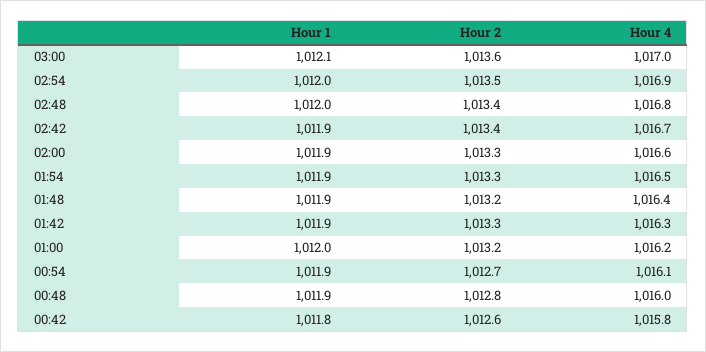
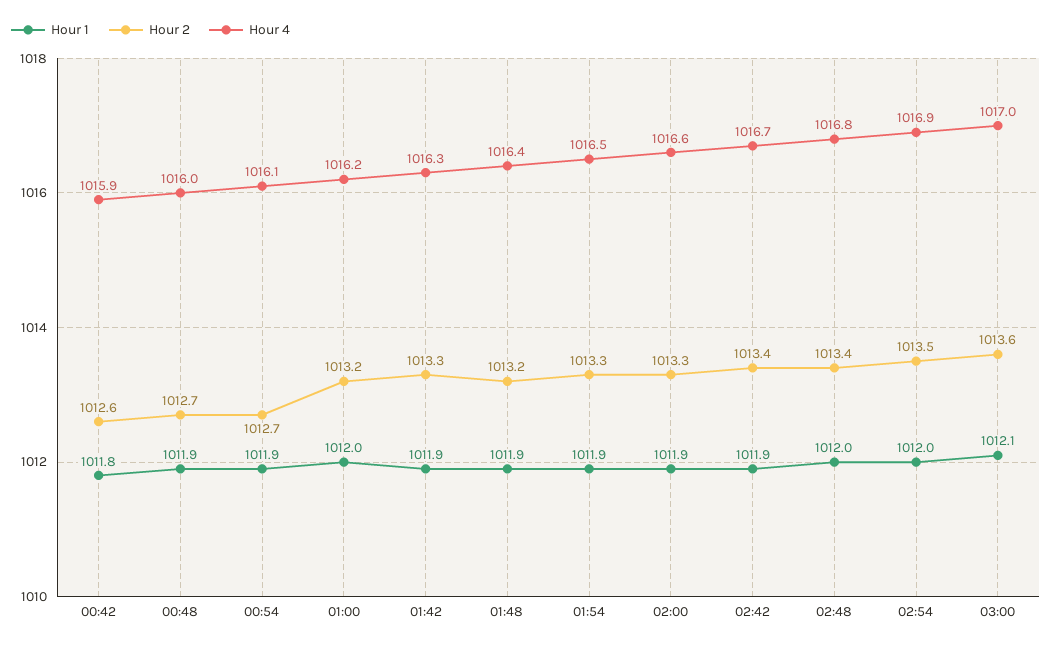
  {
    "Hour 1": {
      "03:00": 1012.1,
      "02:54": 1012,
      "02:48": 1012,
      "02:42": 1011.9,
      "02:00": 1011.9,
      "01:54": 1011.9,
      "01:48": 1011.9,
      "01:42": 1011.9,
      "01:00": 1012,
      "00:54": 1011.9,
      "00:48": 1011.9,
      "00:42": 1011.8
    },
    "Hour 2": {
      "03:00": 1013.6,
      "02:54": 1013.5,
      "02:48": 1013.4,
      "02:42": 1013.4,
      "02:00": 1013.3,
      "01:54": 1013.3,
      "01:48": 1013.2,
      "01:42": 1013.3,
      "01:00": 1013.2,
      "00:54": 1012.7,
-     "00:48": 1012.8,
+     "00:48": 1012.7,
      "00:42": 1012.6
    },
    "Hour 4": {
      "03:00": 1017,
      "02:54": 1016.9,
      "02:48": 1016.8,
      "02:42": 1016.7,
      "02:00": 1016.6,
      "01:54": 1016.5,
      "01:48": 1016.4,
      "01:42": 1016.3,
      "01:00": 1016.2,
      "00:54": 1016.1,
      "00:48": 1016,
-     "00:42": 1015.8
+     "00:42": 1015.9
    }
  }

